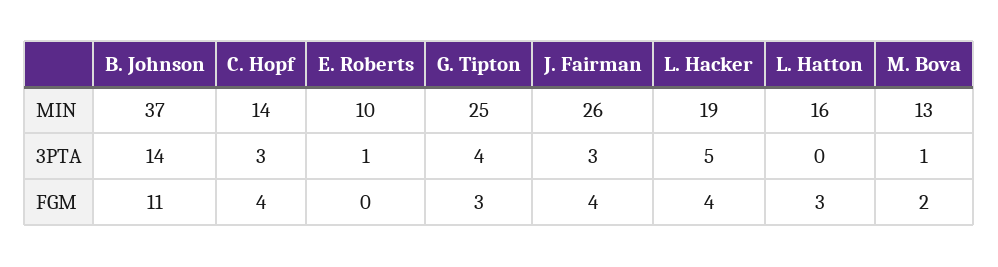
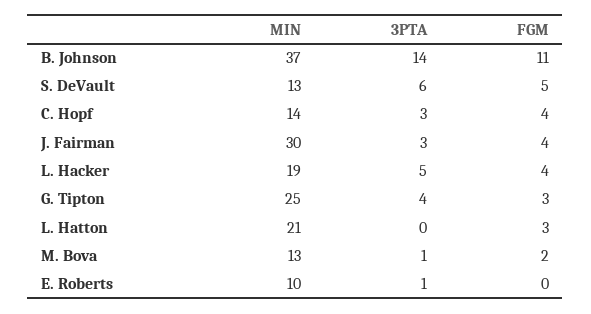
  {
    "B. Johnson": {
      "MIN": 37,
      "3PTA": 14,
      "FGM": 11
    },
    "C. Hopf": {
      "MIN": 14,
      "3PTA": 3,
      "FGM": 4
    },
    "E. Roberts": {
      "MIN": 10,
      "3PTA": 1,
      "FGM": 0
    },
    "G. Tipton": {
      "MIN": 25,
      "3PTA": 4,
      "FGM": 3
    },
    "J. Fairman": {
-     "MIN": 26,
+     "MIN": 30,
      "3PTA": 3,
      "FGM": 4
    },
    "L. Hacker": {
      "MIN": 19,
      "3PTA": 5,
      "FGM": 4
    },
    "L. Hatton": {
-     "MIN": 16,
+     "MIN": 21,
      "3PTA": 0,
      "FGM": 3
    },
    "M. Bova": {
      "MIN": 13,
      "3PTA": 1,
      "FGM": 2
-   }
+   },
+   "S. DeVault": {
+     "MIN": 13,
+     "3PTA": 6,
+     "FGM": 5
+   }
  }

